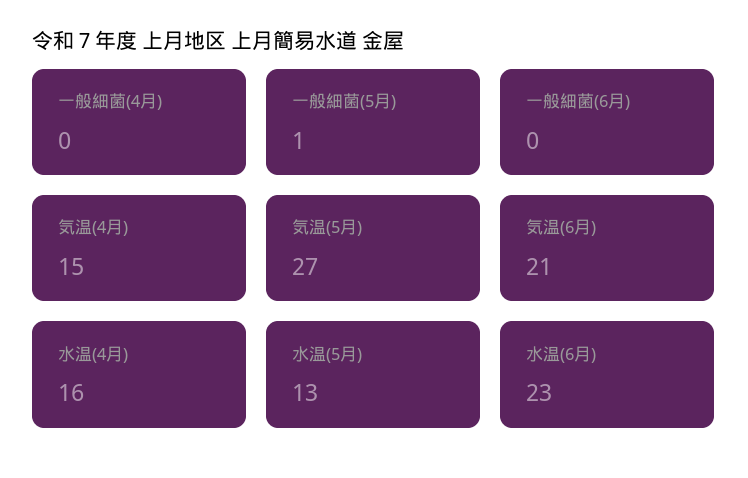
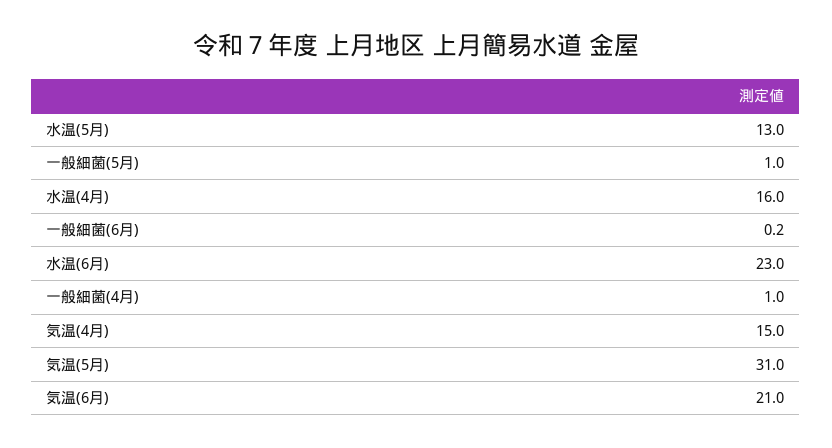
  {
-   "一般細菌(4月)": 0,
+   "一般細菌(4月)": 1,
    "一般細菌(5月)": 1,
-   "一般細菌(6月)": 0,
+   "一般細菌(6月)": 0.2,
    "気温(4月)": 15,
-   "気温(5月)": 27,
+   "気温(5月)": 31,
    "気温(6月)": 21,
    "水温(4月)": 16,
    "水温(5月)": 13,
    "水温(6月)": 23
  }

